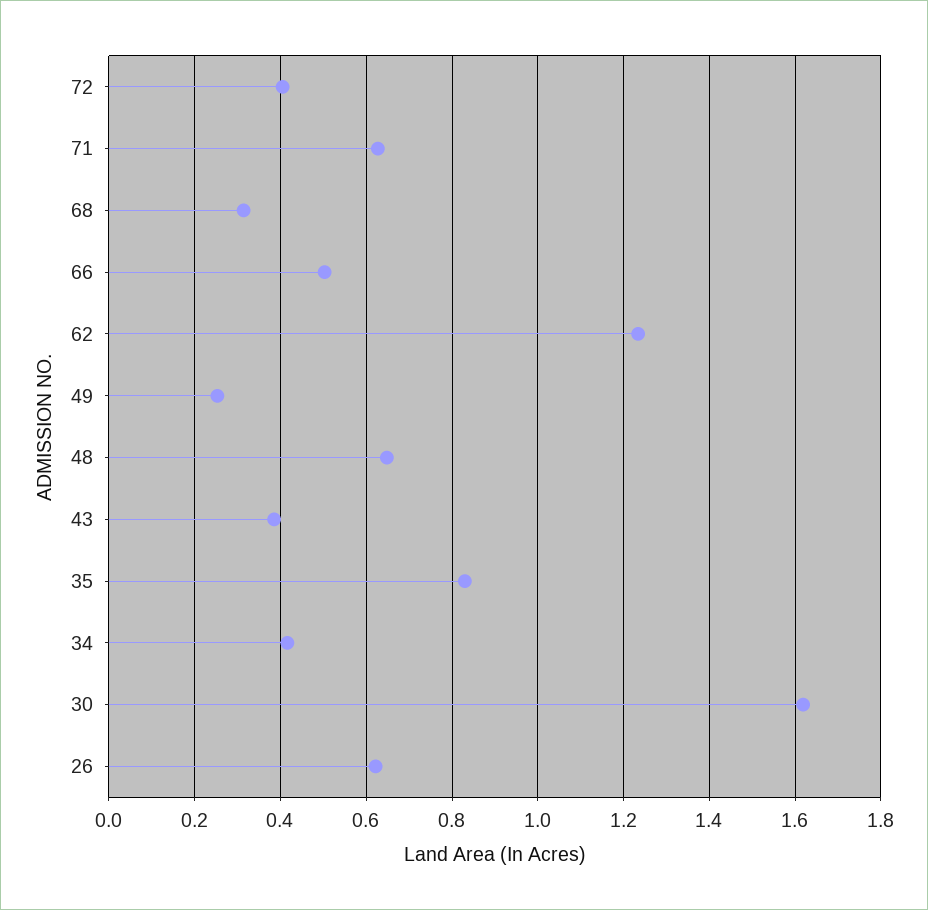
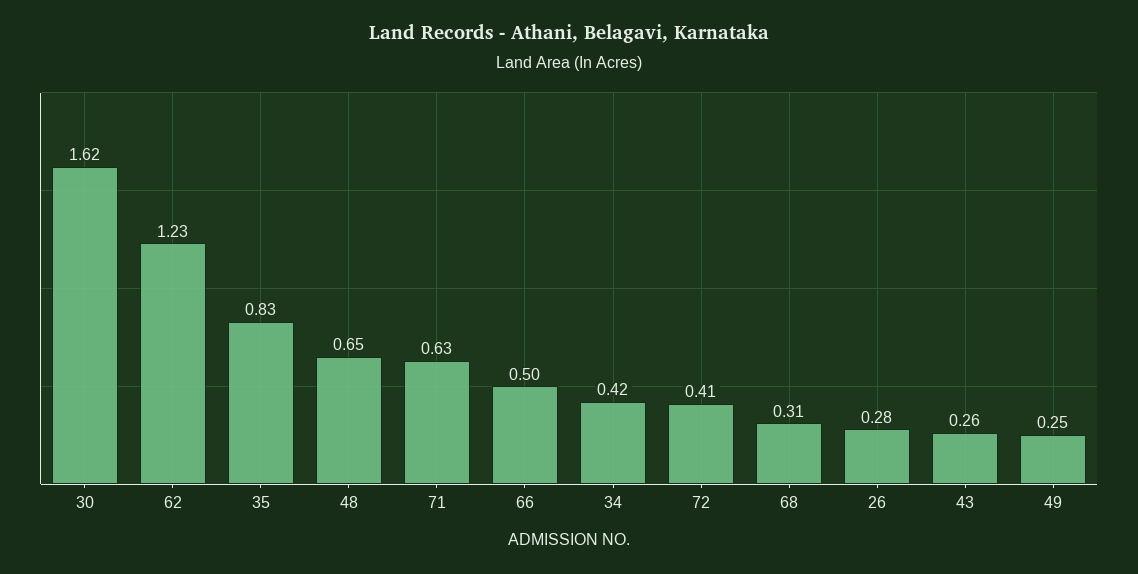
  {
    "72": 0.41,
    "71": 0.63,
    "68": 0.31,
    "66": 0.5,
    "62": 1.23,
    "49": 0.25,
    "48": 0.65,
-   "43": 0.38,
+   "43": 0.26,
    "35": 0.83,
    "34": 0.42,
    "30": 1.62,
-   "26": 0.62
+   "26": 0.28
  }

